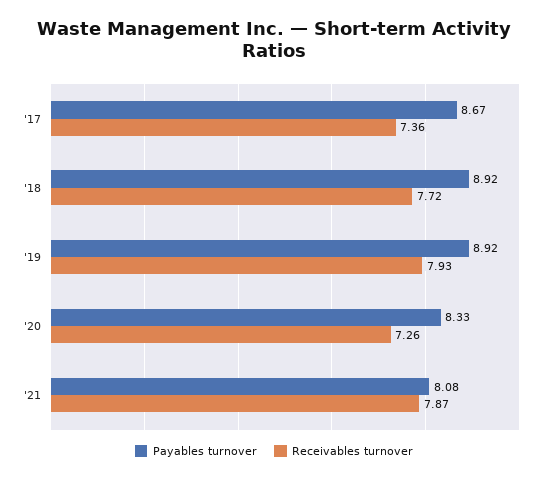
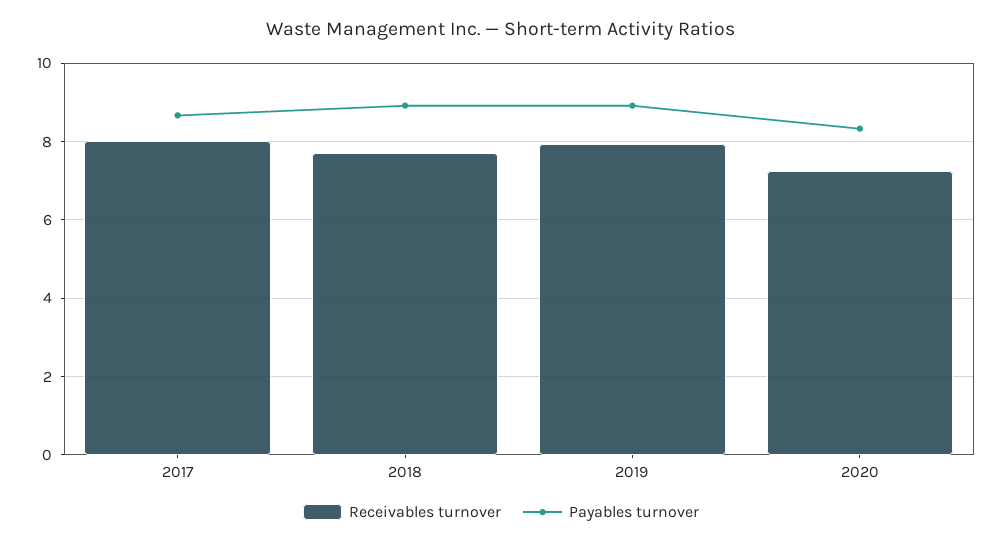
  {
    "Payables turnover": {
      "'17": 8.67,
      "'18": 8.92,
      "'19": 8.92,
-     "'20": 8.33,
+     "'20": 8.33
-     "'21": 8.08
    },
    "Receivables turnover": {
-     "'17": 7.36,
+     "'17": 8,
      "'18": 7.72,
      "'19": 7.93,
-     "'20": 7.26,
+     "'20": 7.26
-     "'21": 7.87
    }
  }

